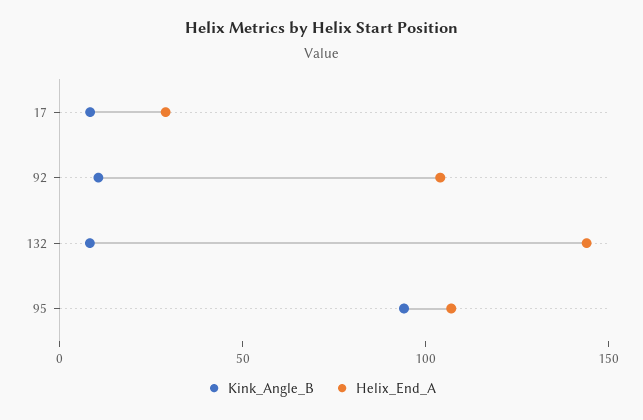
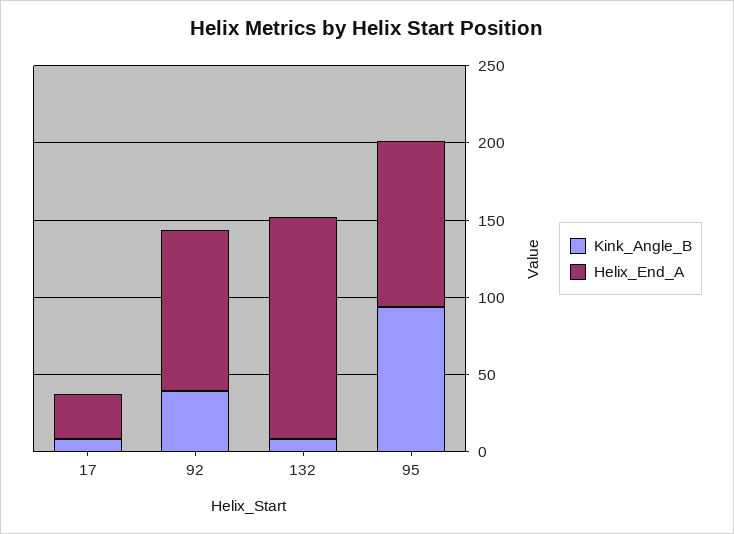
  {
    "Kink_Angle_B": {
      "17": 10,
-     "92": 10,
+     "92": 40,
      "132": 10,
      "95": 90
    },
    "Helix_End_A": {
      "17": 30,
      "92": 100,
      "132": 140,
      "95": 110
    }
  }

